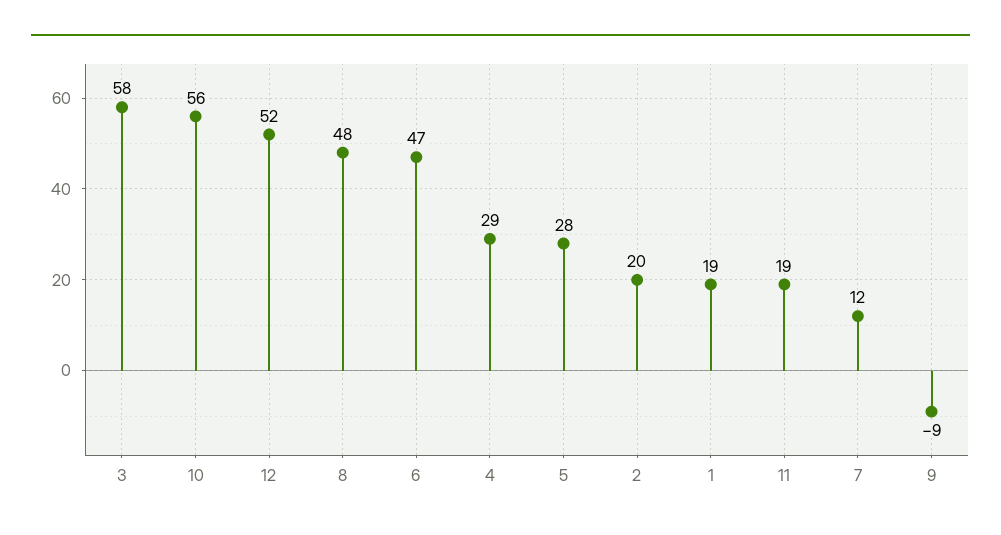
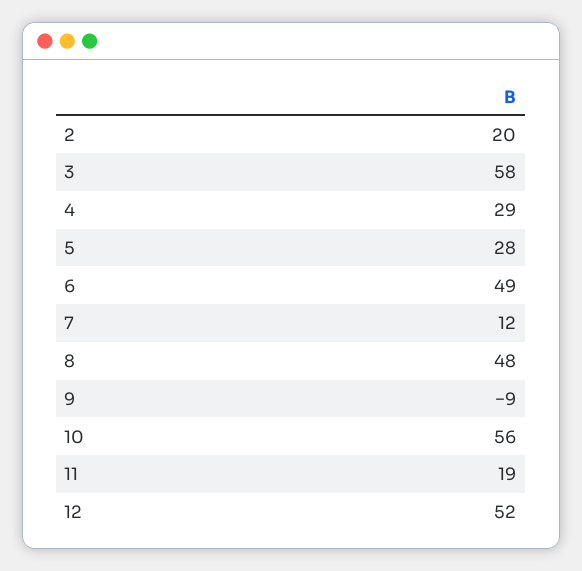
  {
    "3": 58,
    "10": 56,
    "12": 52,
    "8": 48,
-   "6": 47,
+   "6": 49,
    "4": 29,
    "5": 28,
    "2": 20,
-   "1": 19,
    "11": 19,
    "7": 12,
    "9": -9
  }

